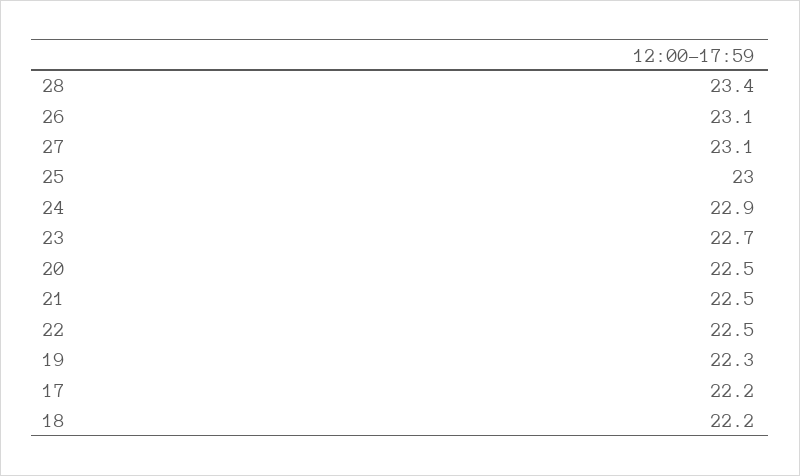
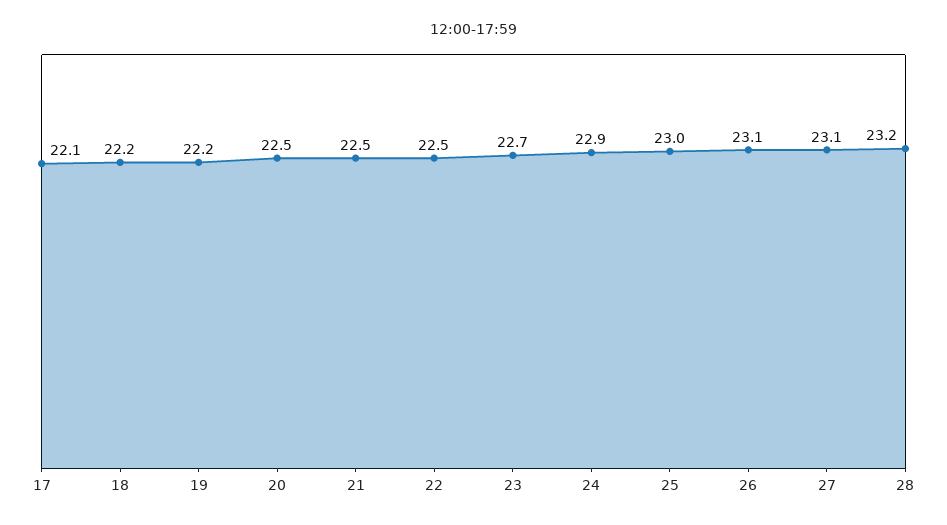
  {
-   "28": 23.4,
+   "28": 23.2,
    "26": 23.1,
    "27": 23.1,
    "25": 23,
    "24": 22.9,
    "23": 22.7,
    "20": 22.5,
    "21": 22.5,
    "22": 22.5,
-   "19": 22.3,
+   "19": 22.2,
-   "17": 22.2,
+   "17": 22.1,
    "18": 22.2
  }

